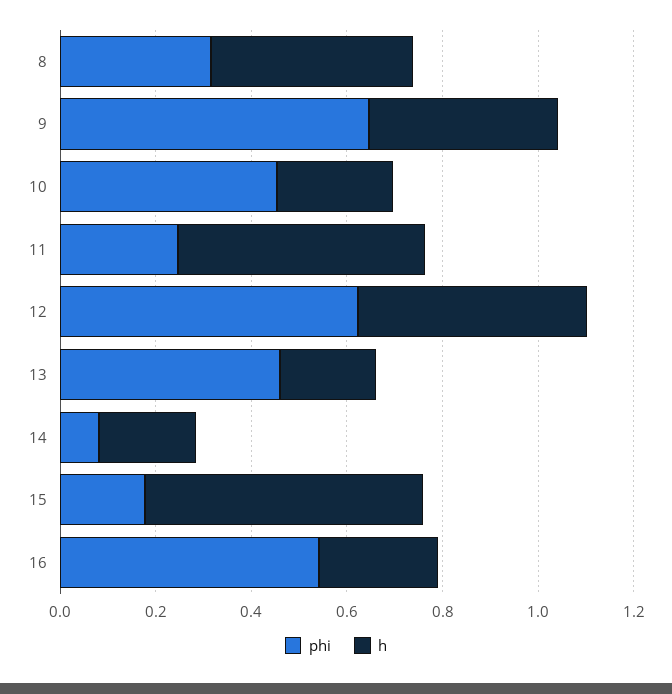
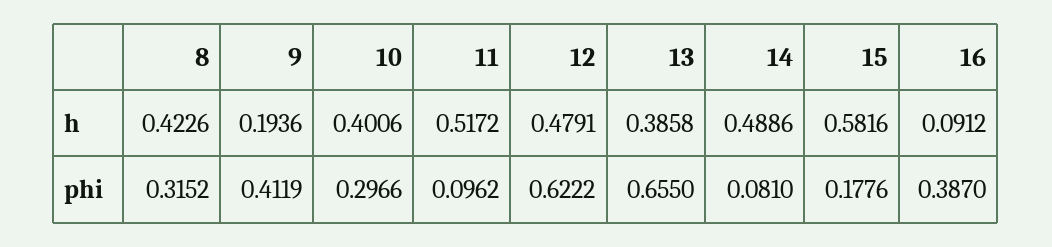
  {
    "phi": {
      "8": 0.3152,
-     "9": 0.65,
+     "9": 0.4119,
-     "10": 0.45,
+     "10": 0.2966,
-     "11": 0.25,
+     "11": 0.0962,
      "12": 0.6222,
-     "13": 0.45,
+     "13": 0.655,
      "14": 0.081,
      "15": 0.1776,
-     "16": 0.55
+     "16": 0.387
    },
    "h": {
      "8": 0.4226,
-     "9": 0.4,
+     "9": 0.1936,
-     "10": 0.25,
+     "10": 0.4006,
      "11": 0.5172,
      "12": 0.4791,
-     "13": 0.2,
+     "13": 0.3858,
-     "14": 0.2,
+     "14": 0.4886,
      "15": 0.5816,
-     "16": 0.25
+     "16": 0.0912
    }
  }

